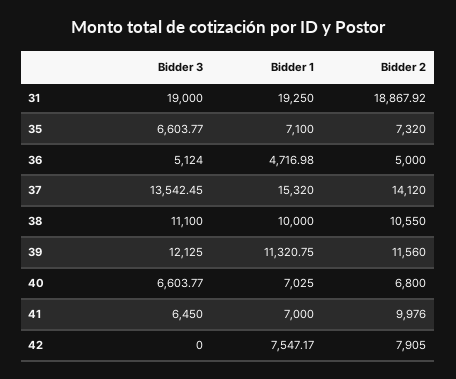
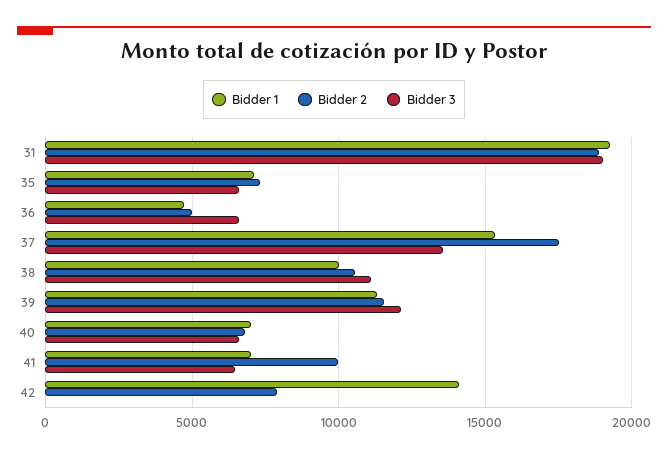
  {
    "Bidder 3": {
      "31": 19000,
      "35": 6603.77,
-     "36": 5124,
+     "36": 6500,
      "37": 13542.45,
      "38": 11100,
      "39": 12125,
      "40": 6603.77,
      "41": 6450,
      "42": 0
    },
    "Bidder 1": {
      "31": 19250,
      "35": 7100,
      "36": 4716.98,
      "37": 15320,
      "38": 10000,
      "39": 11320.75,
      "40": 7025,
      "41": 7000,
-     "42": 7547.17
+     "42": 14000
    },
    "Bidder 2": {
      "31": 18867.92,
      "35": 7320,
      "36": 5000,
-     "37": 14120,
+     "37": 17500,
      "38": 10550,
      "39": 11560,
      "40": 6800,
      "41": 9976,
      "42": 7905
    }
  }

